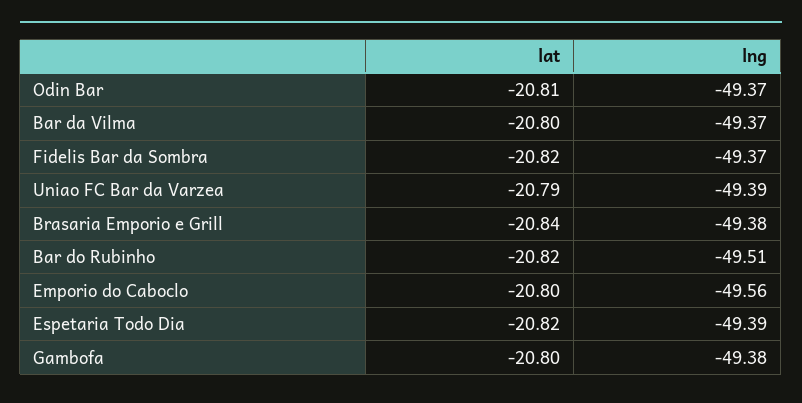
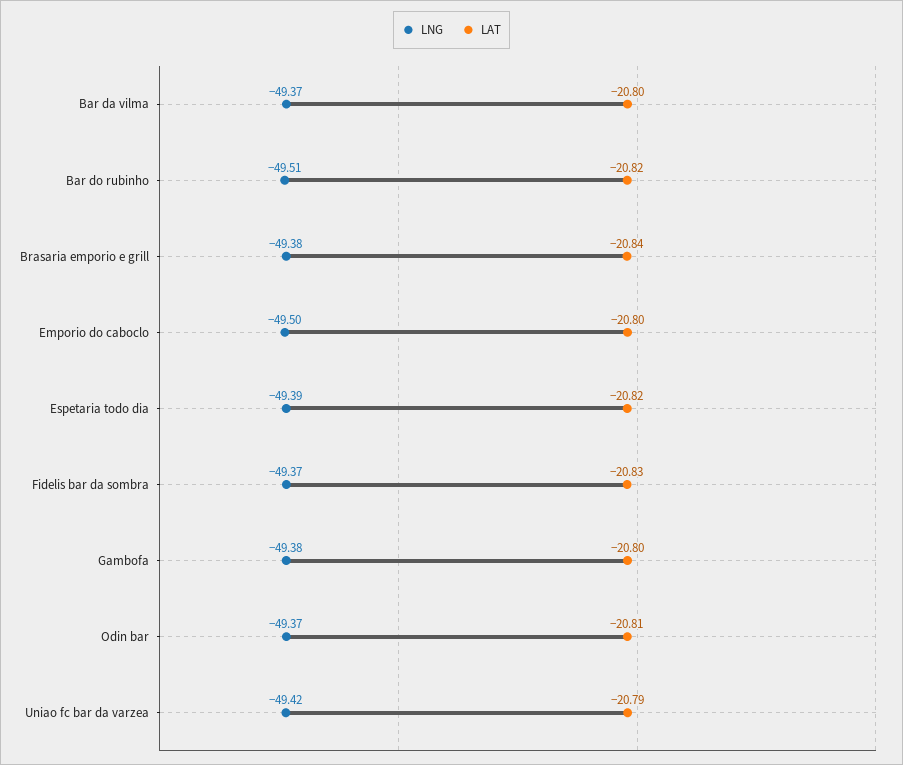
  {
    "lat": {
      "Odin Bar": -20.81,
      "Bar da Vilma": -20.8,
-     "Fidelis Bar da Sombra": -20.82,
+     "Fidelis Bar da Sombra": -20.83,
      "Uniao FC Bar da Varzea": -20.79,
      "Brasaria Emporio e Grill": -20.84,
      "Bar do Rubinho": -20.82,
      "Emporio do Caboclo": -20.8,
      "Espetaria Todo Dia": -20.82,
      "Gambofa": -20.8
    },
    "lng": {
      "Odin Bar": -49.37,
      "Bar da Vilma": -49.37,
      "Fidelis Bar da Sombra": -49.37,
-     "Uniao FC Bar da Varzea": -49.39,
+     "Uniao FC Bar da Varzea": -49.42,
      "Brasaria Emporio e Grill": -49.38,
      "Bar do Rubinho": -49.51,
-     "Emporio do Caboclo": -49.56,
+     "Emporio do Caboclo": -49.5,
      "Espetaria Todo Dia": -49.39,
      "Gambofa": -49.38
    }
  }

